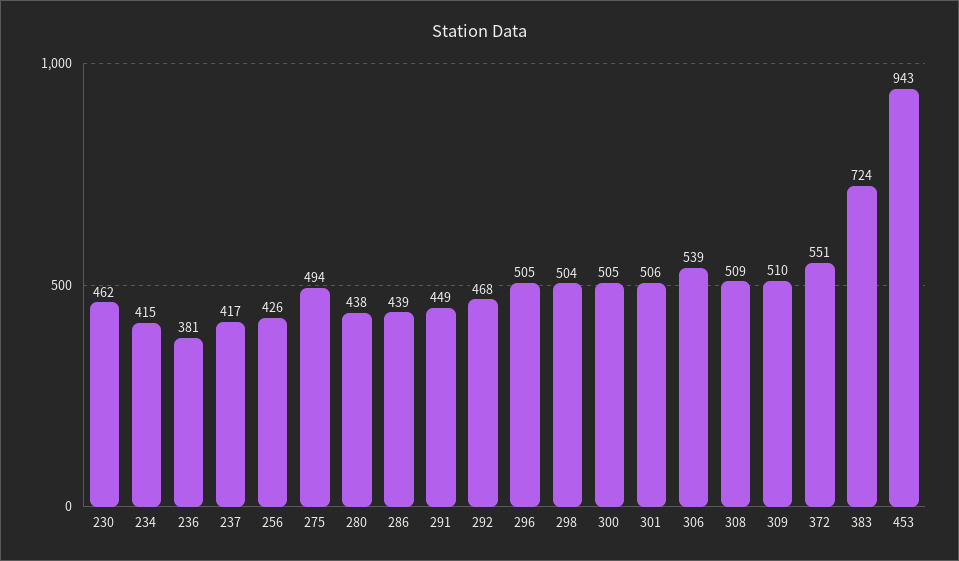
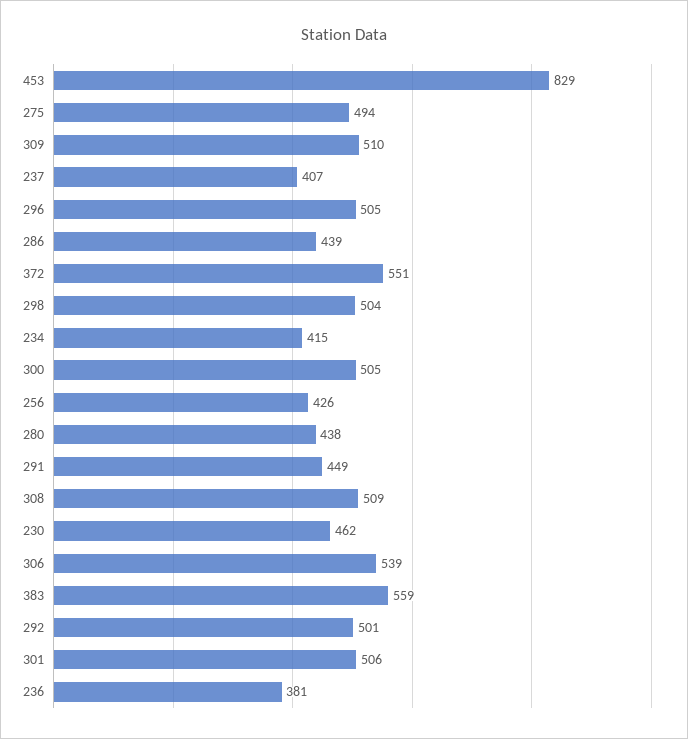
  {
    "230": 462,
    "234": 415,
    "236": 381,
-   "237": 417,
+   "237": 407,
    "256": 426,
    "275": 494,
    "280": 438,
    "286": 439,
    "291": 449,
-   "292": 468,
+   "292": 501,
    "296": 505,
    "298": 504,
    "300": 505,
    "301": 506,
    "306": 539,
    "308": 509,
    "309": 510,
    "372": 551,
-   "383": 724,
+   "383": 559,
-   "453": 943
+   "453": 829
  }

